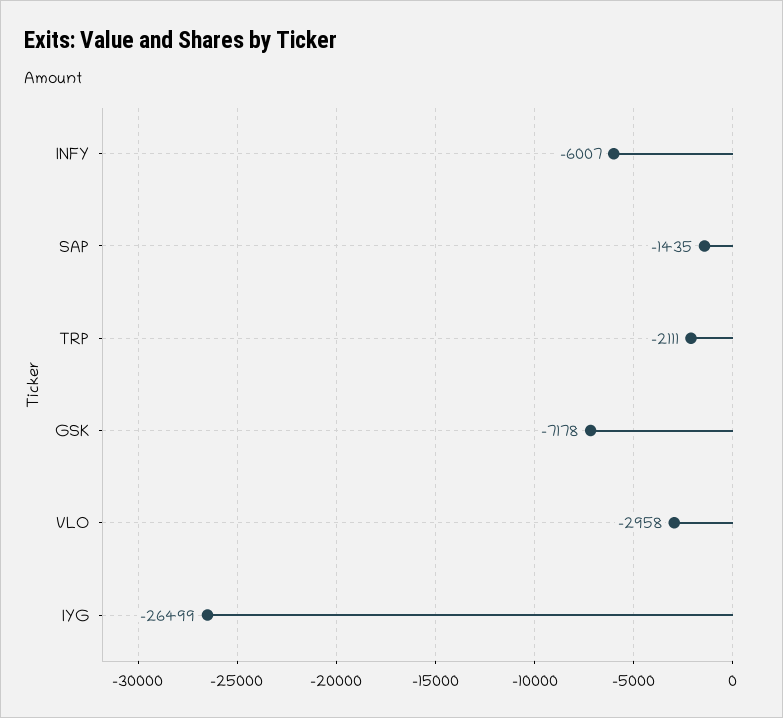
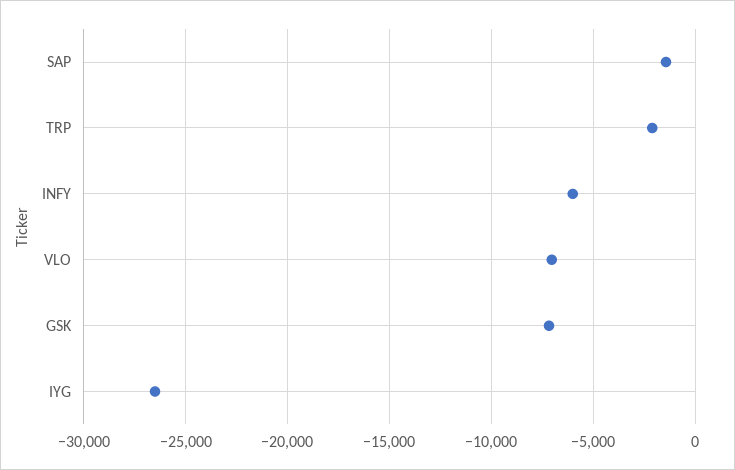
  {
    "INFY": -6007,
    "SAP": -1435,
    "TRP": -2111,
    "GSK": -7178,
-   "VLO": -2958,
+   "VLO": -7000,
    "IYG": -26499
  }

